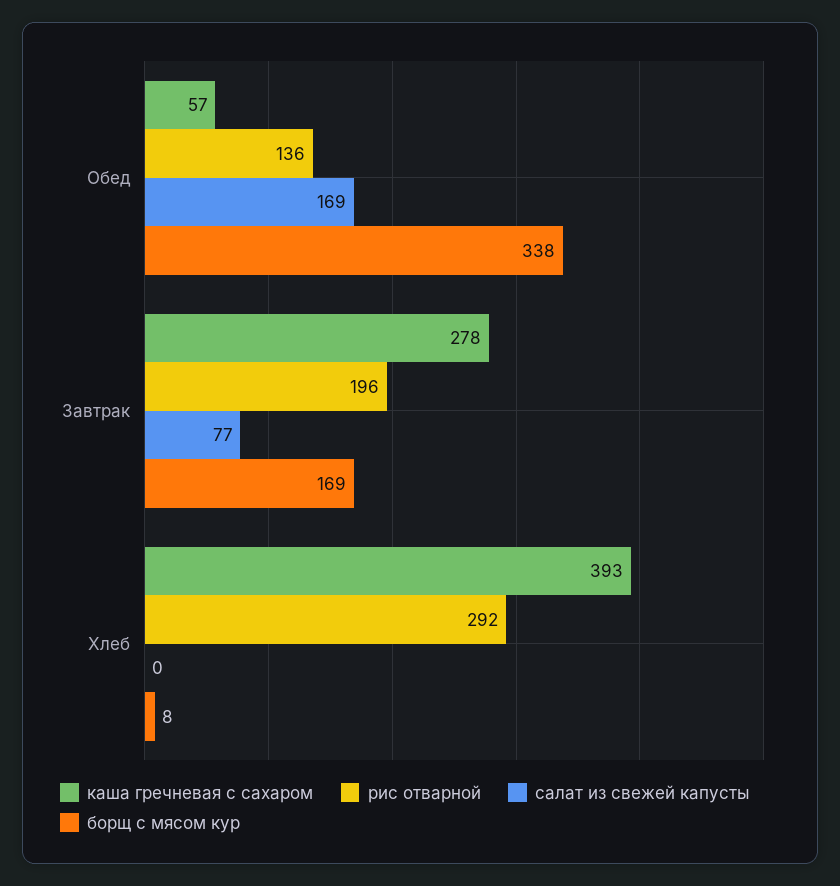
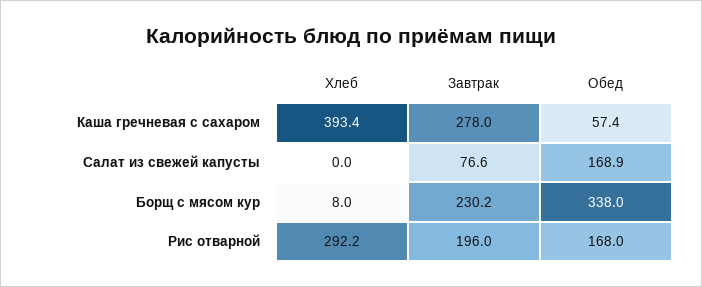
  {
    "каша гречневая с сахаром": {
      "Обед": 57.4,
      "Завтрак": 278,
      "Хлеб": 393.4
    },
    "рис отварной": {
-     "Обед": 136,
+     "Обед": 168,
      "Завтрак": 196,
      "Хлеб": 292.2
    },
    "салат из свежей капусты": {
      "Обед": 168.9,
      "Завтрак": 76.6,
      "Хлеб": 0
    },
    "борщ с мясом кур": {
      "Обед": 338,
-     "Завтрак": 169,
+     "Завтрак": 230.2,
      "Хлеб": 8
    }
  }

